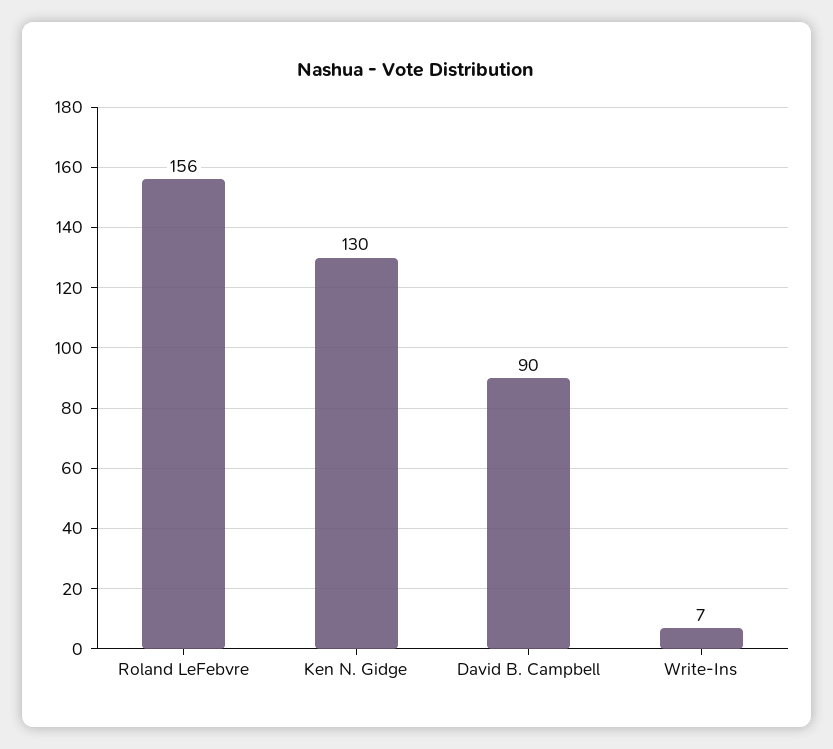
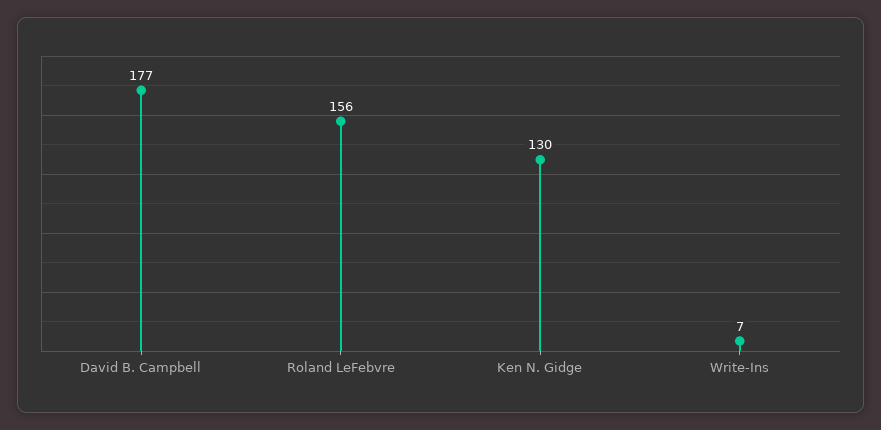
  {
    "Roland LeFebvre": 156,
    "Ken N. Gidge": 130,
-   "David B. Campbell": 90,
+   "David B. Campbell": 177,
    "Write-Ins": 7
  }

